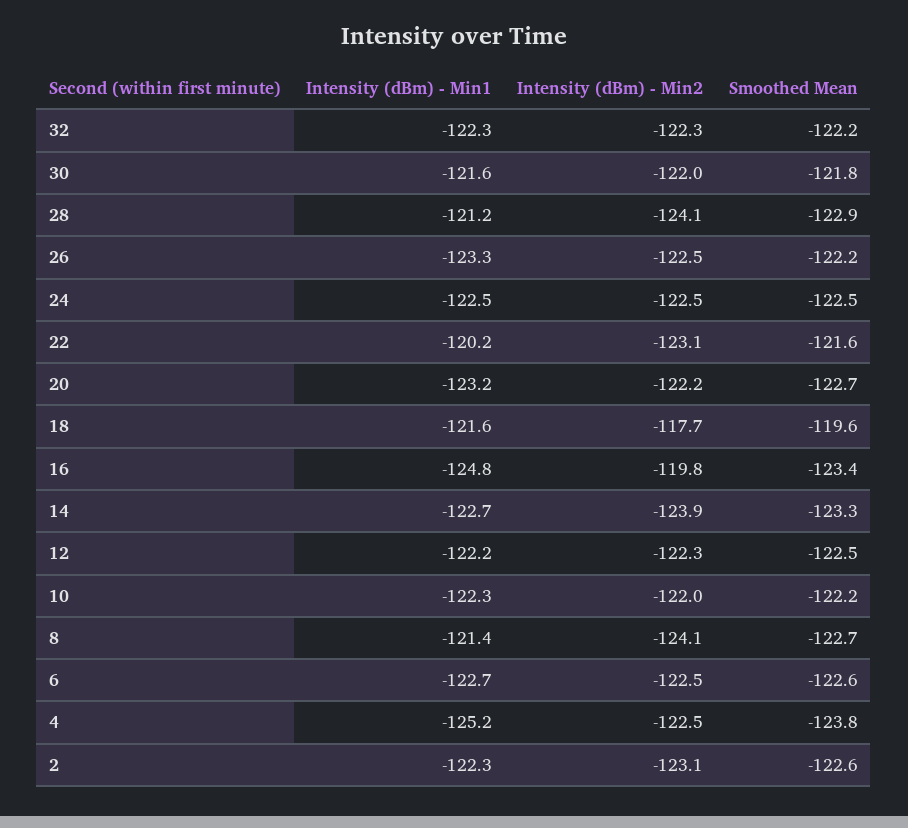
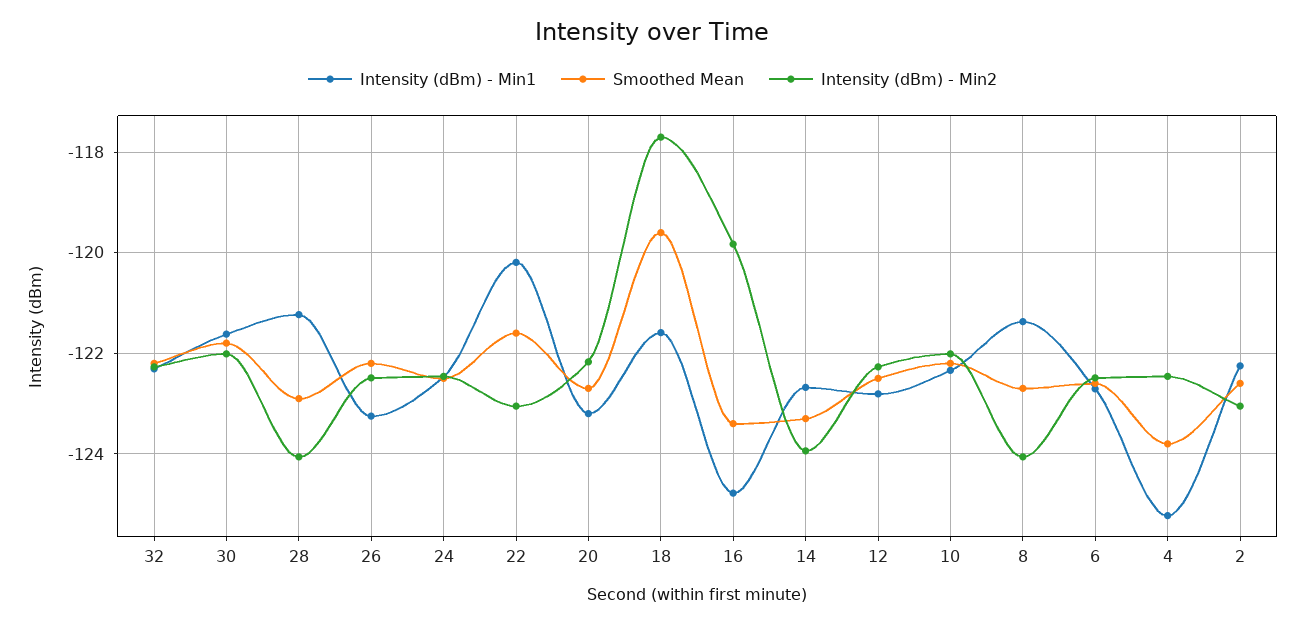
  {
    "Intensity (dBm) - Min1": {
      "32": -122.3,
      "30": -121.6,
      "28": -121.2,
      "26": -123.3,
      "24": -122.5,
      "22": -120.2,
      "20": -123.2,
      "18": -121.6,
      "16": -124.8,
      "14": -122.7,
-     "12": -122.2,
+     "12": -122.8,
      "10": -122.3,
      "8": -121.4,
      "6": -122.7,
      "4": -125.2,
      "2": -122.3
    },
    "Intensity (dBm) - Min2": {
      "32": -122.3,
      "30": -122,
      "28": -124.1,
      "26": -122.5,
      "24": -122.5,
      "22": -123.1,
      "20": -122.2,
      "18": -117.7,
      "16": -119.8,
      "14": -123.9,
      "12": -122.3,
      "10": -122,
      "8": -124.1,
      "6": -122.5,
      "4": -122.5,
      "2": -123.1
    },
    "Smoothed Mean": {
      "32": -122.2,
      "30": -121.8,
      "28": -122.9,
      "26": -122.2,
      "24": -122.5,
      "22": -121.6,
      "20": -122.7,
      "18": -119.6,
      "16": -123.4,
      "14": -123.3,
      "12": -122.5,
      "10": -122.2,
      "8": -122.7,
      "6": -122.6,
      "4": -123.8,
      "2": -122.6
    }
  }

